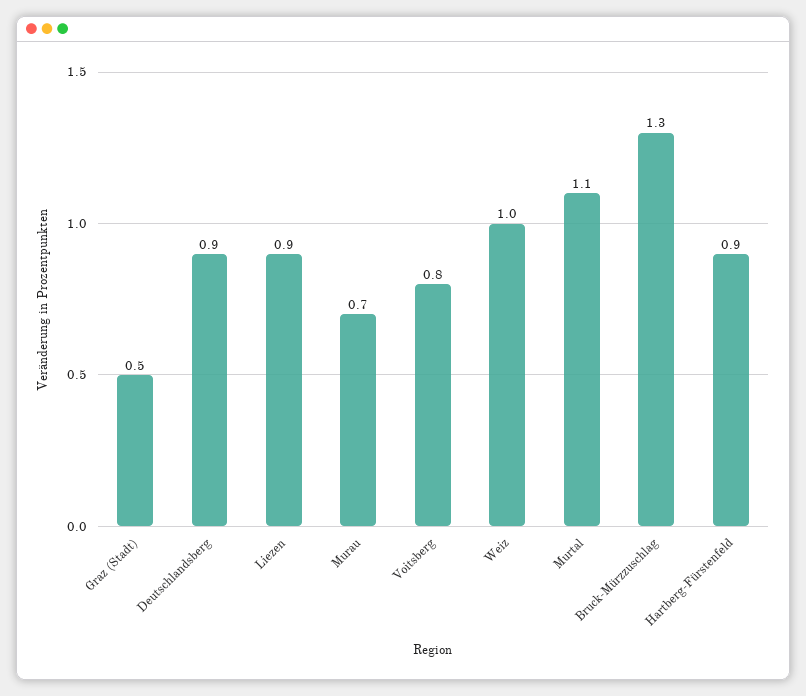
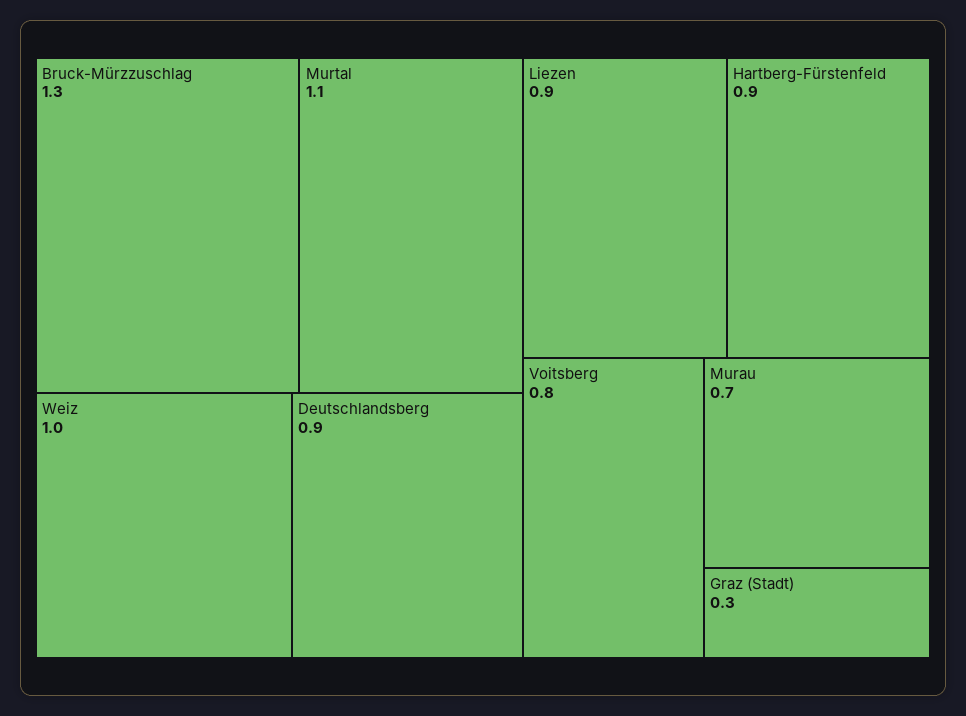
  {
-   "Graz (Stadt)": 0.5,
+   "Graz (Stadt)": 0.3,
    "Deutschlandsberg": 0.9,
    "Liezen": 0.9,
    "Murau": 0.7,
    "Voitsberg": 0.8,
    "Weiz": 1,
    "Murtal": 1.1,
    "Bruck-Mürzzuschlag": 1.3,
    "Hartberg-Fürstenfeld": 0.9
  }

